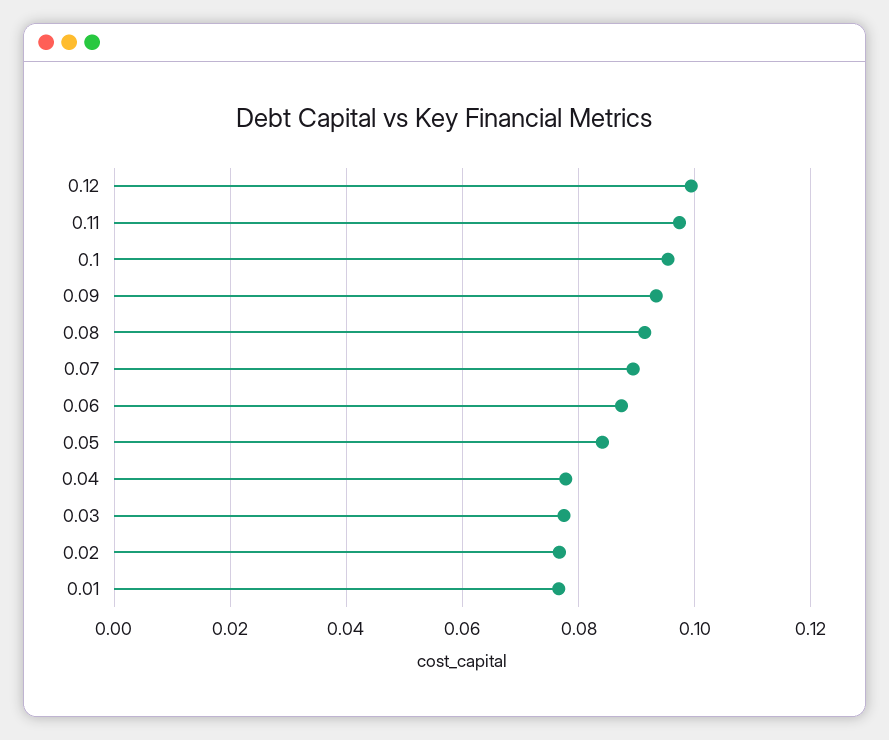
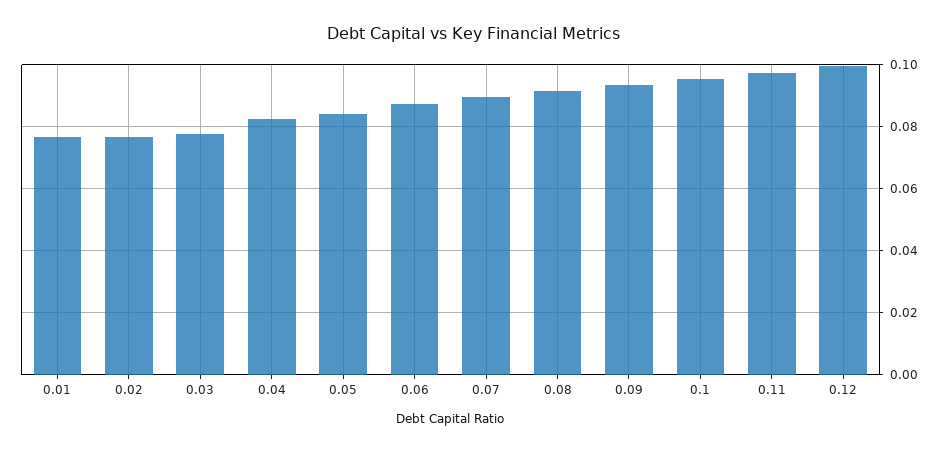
  {
    "0.12": 0.1,
    "0.11": 0.098,
    "0.1": 0.096,
    "0.09": 0.094,
    "0.08": 0.092,
    "0.07": 0.09,
    "0.06": 0.088,
    "0.05": 0.084,
-   "0.04": 0.078,
+   "0.04": 0.082,
    "0.03": 0.078,
    "0.02": 0.076,
    "0.01": 0.076
  }

